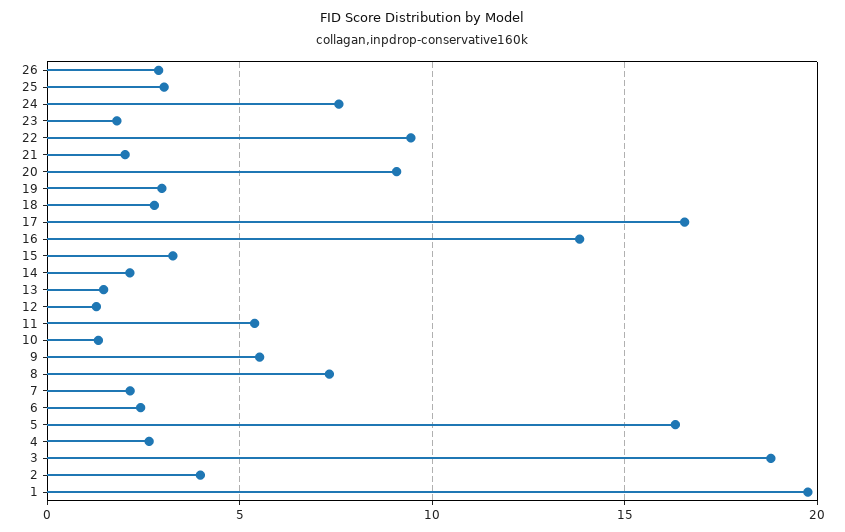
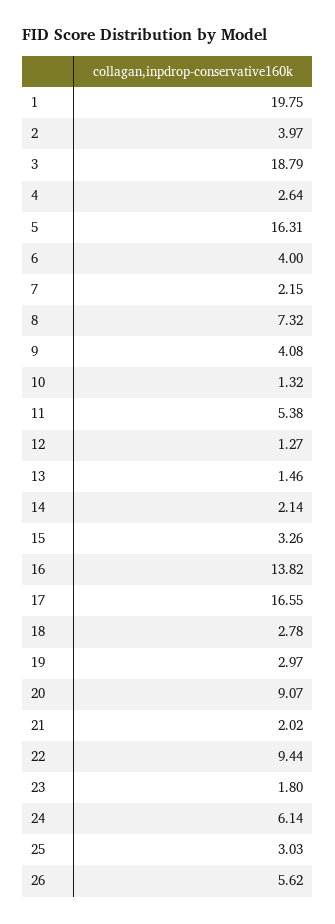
  {
-   "26": 3,
+   "26": 5.62,
    "25": 3.03,
-   "24": 7.5,
+   "24": 6.14,
    "23": 1.8,
    "22": 9.44,
    "21": 2.02,
    "20": 9.07,
    "19": 2.97,
    "18": 2.78,
    "17": 16.55,
    "16": 13.82,
    "15": 3.26,
    "14": 2.14,
    "13": 1.46,
    "12": 1.27,
    "11": 5.38,
    "10": 1.32,
-   "9": 5.5,
+   "9": 4.08,
    "8": 7.32,
    "7": 2.15,
-   "6": 2.5,
+   "6": 4,
    "5": 16.31,
    "4": 2.64,
    "3": 18.79,
    "2": 3.97,
    "1": 19.75
  }

